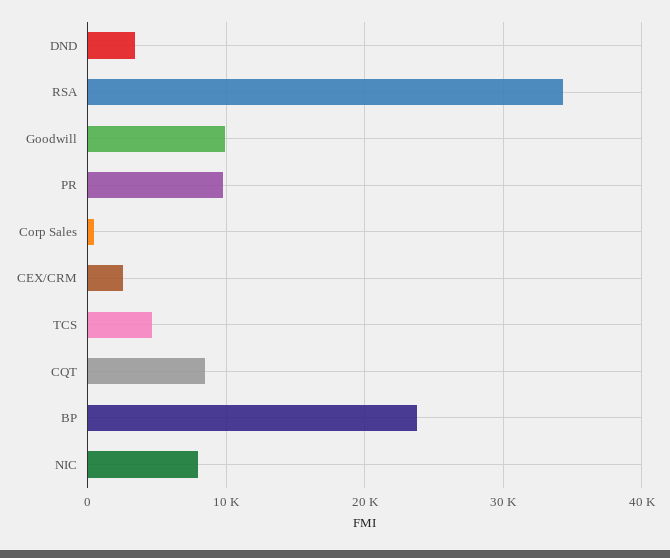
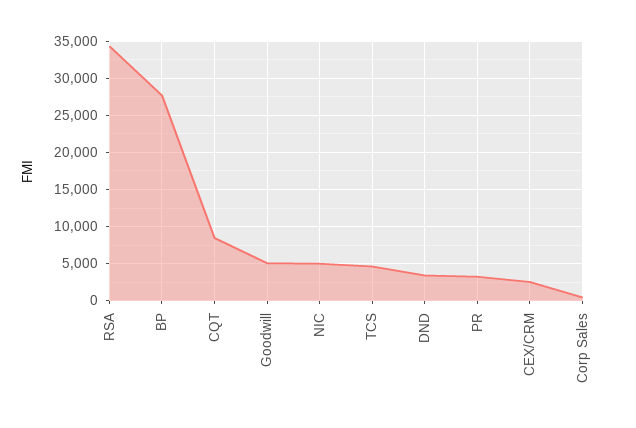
  {
    "DND": 3000,
    "RSA": 34000,
-   "Goodwill": 10000,
+   "Goodwill": 5000,
-   "PR": 10000,
+   "PR": 3000,
    "Corp Sales": 0,
    "CEX/CRM": 3000,
    "TCS": 5000,
    "CQT": 8000,
-   "BP": 24000,
+   "BP": 28000,
-   "NIC": 8000
+   "NIC": 5000
  }

